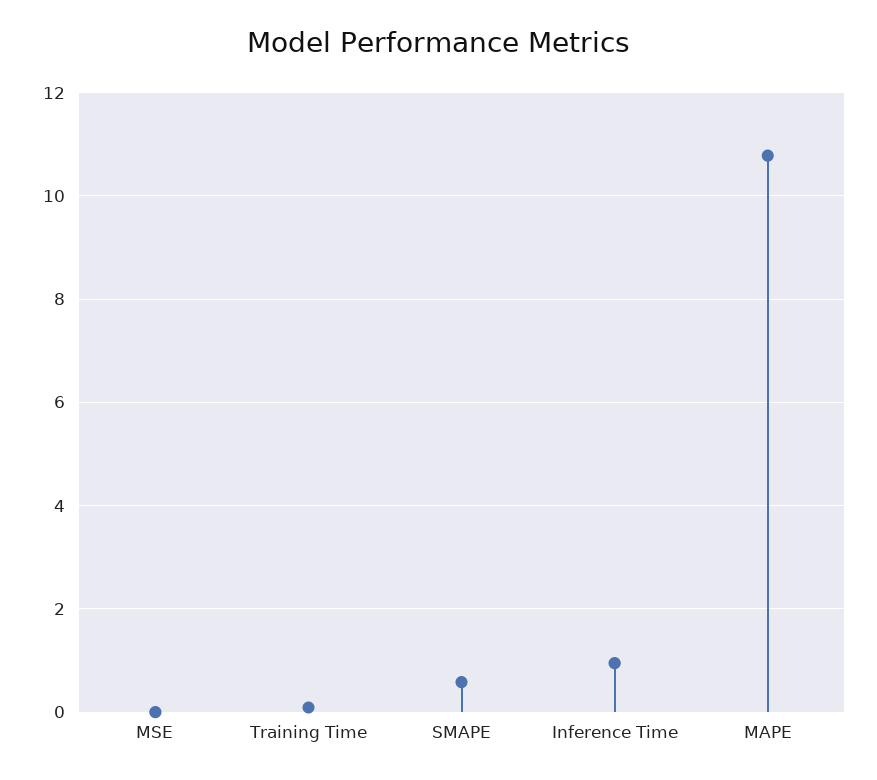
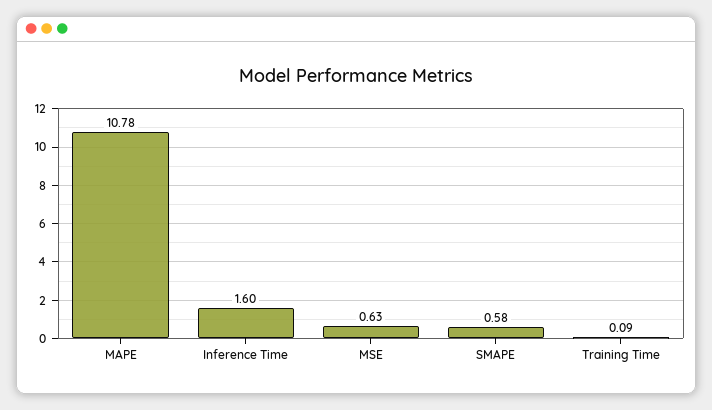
  {
-   "MSE": 0,
+   "MSE": 0.63,
    "Training Time": 0.09,
    "SMAPE": 0.58,
-   "Inference Time": 1,
+   "Inference Time": 1.6,
    "MAPE": 10.78
  }

